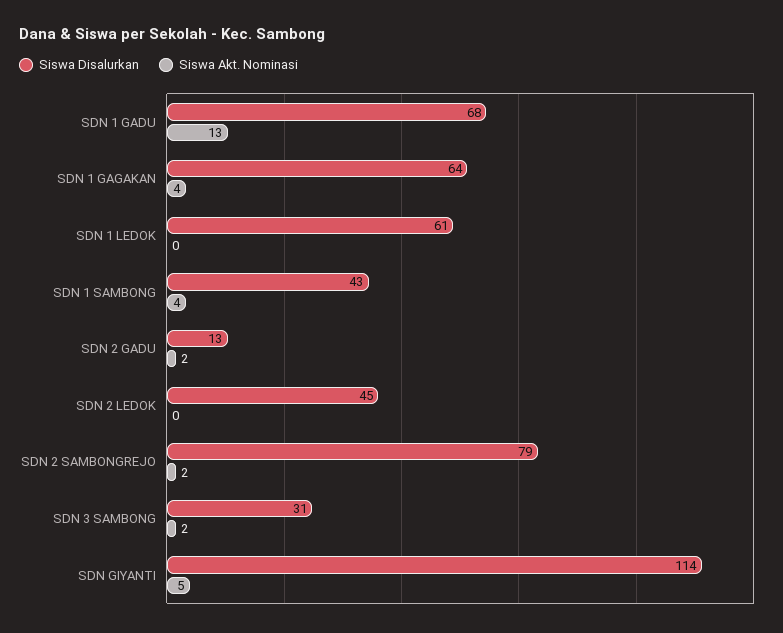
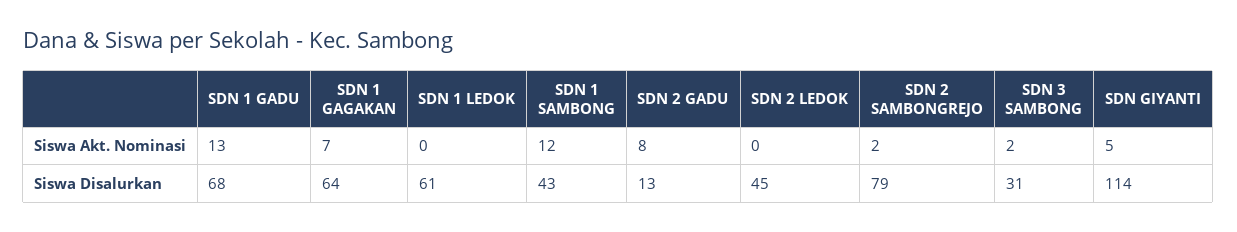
  {
    "Siswa Disalurkan": {
      "SDN 1 GADU": 68,
      "SDN 1 GAGAKAN": 64,
      "SDN 1 LEDOK": 61,
      "SDN 1 SAMBONG": 43,
      "SDN 2 GADU": 13,
      "SDN 2 LEDOK": 45,
      "SDN 2 SAMBONGREJO": 79,
      "SDN 3 SAMBONG": 31,
      "SDN GIYANTI": 114
    },
    "Siswa Akt. Nominasi": {
      "SDN 1 GADU": 13,
-     "SDN 1 GAGAKAN": 4,
+     "SDN 1 GAGAKAN": 7,
      "SDN 1 LEDOK": 0,
-     "SDN 1 SAMBONG": 4,
+     "SDN 1 SAMBONG": 12,
-     "SDN 2 GADU": 2,
+     "SDN 2 GADU": 8,
      "SDN 2 LEDOK": 0,
      "SDN 2 SAMBONGREJO": 2,
      "SDN 3 SAMBONG": 2,
      "SDN GIYANTI": 5
    }
  }

